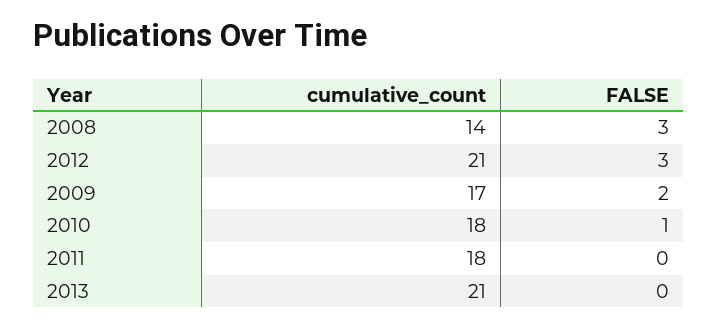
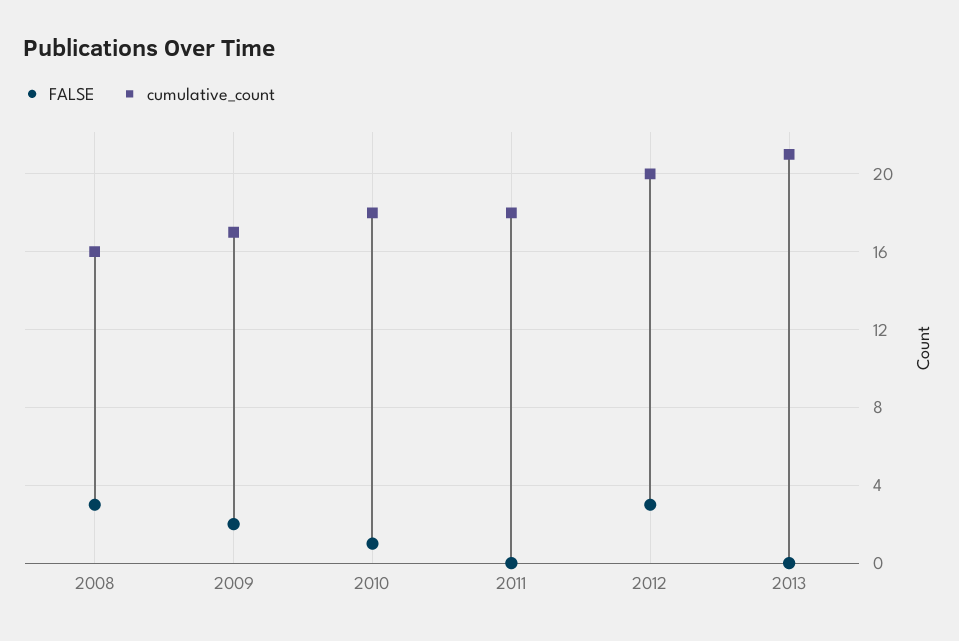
  {
    "cumulative_count": {
-     "2008": 14,
+     "2008": 16,
-     "2012": 21,
+     "2012": 20,
      "2009": 17,
      "2010": 18,
      "2011": 18,
      "2013": 21
    },
    "FALSE": {
      "2008": 3,
      "2012": 3,
      "2009": 2,
      "2010": 1,
      "2011": 0,
      "2013": 0
    }
  }

